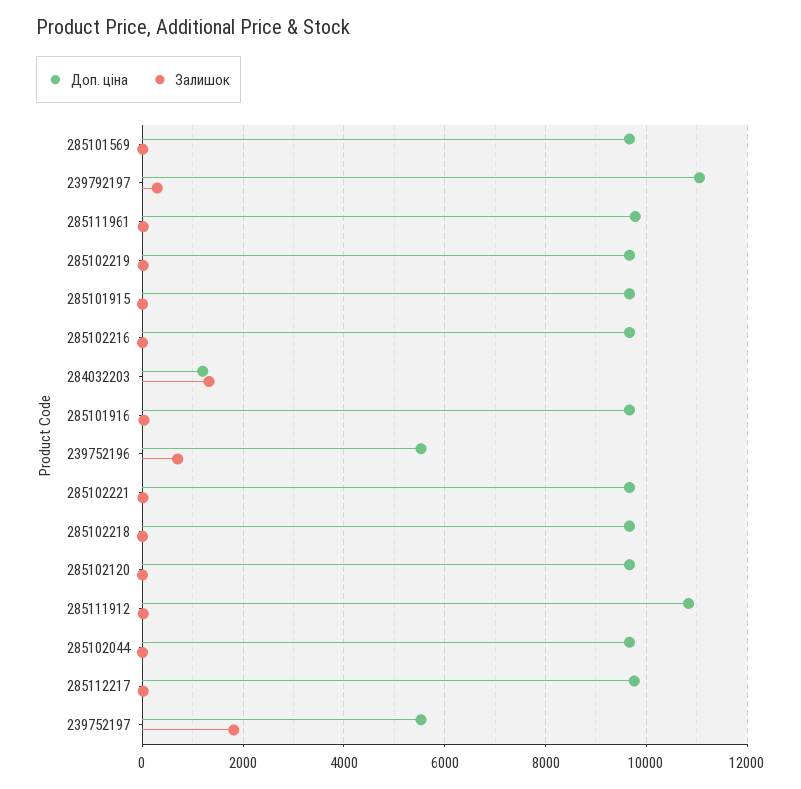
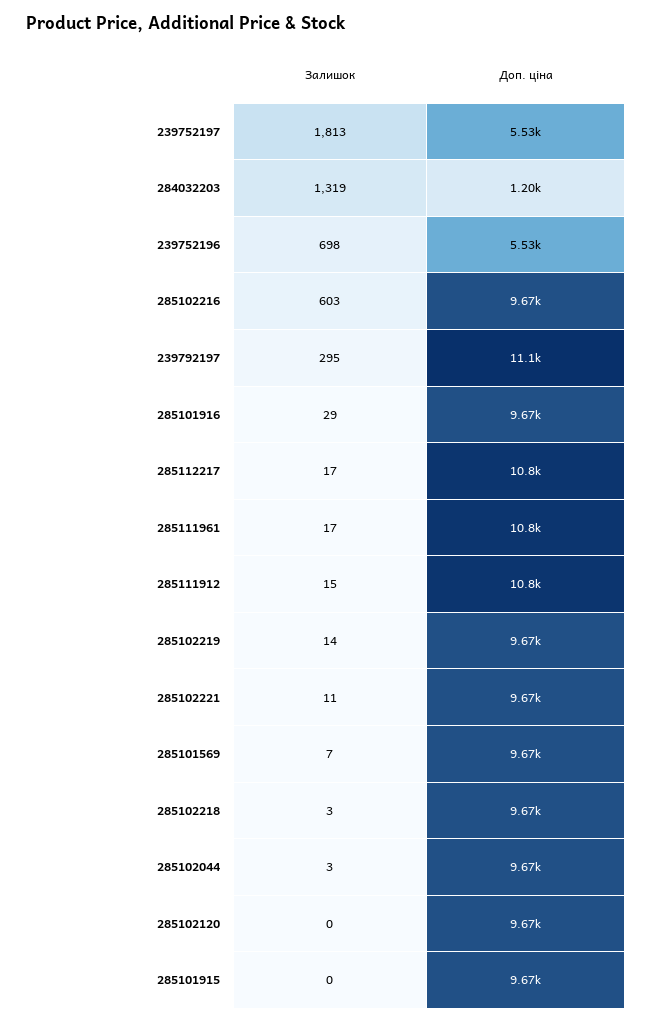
  {
    "Доп. ціна": {
      "285101569": 9670,
      "239792197": 11100,
-     "285111961": 9800,
+     "285111961": 10800,
      "285102219": 9670,
      "285101915": 9670,
      "285102216": 9670,
      "284032203": 1200,
      "285101916": 9670,
      "239752196": 5530,
      "285102221": 9670,
      "285102218": 9670,
      "285102120": 9670,
      "285111912": 10800,
      "285102044": 9670,
-     "285112217": 9800,
+     "285112217": 10800,
      "239752197": 5530
    },
    "Залишок": {
      "285101569": 7,
      "239792197": 295,
      "285111961": 17,
      "285102219": 14,
      "285101915": 0,
-     "285102216": 0,
+     "285102216": 603,
      "284032203": 1319,
      "285101916": 29,
      "239752196": 698,
      "285102221": 11,
      "285102218": 3,
      "285102120": 0,
      "285111912": 15,
      "285102044": 3,
      "285112217": 17,
      "239752197": 1813
    }
  }

